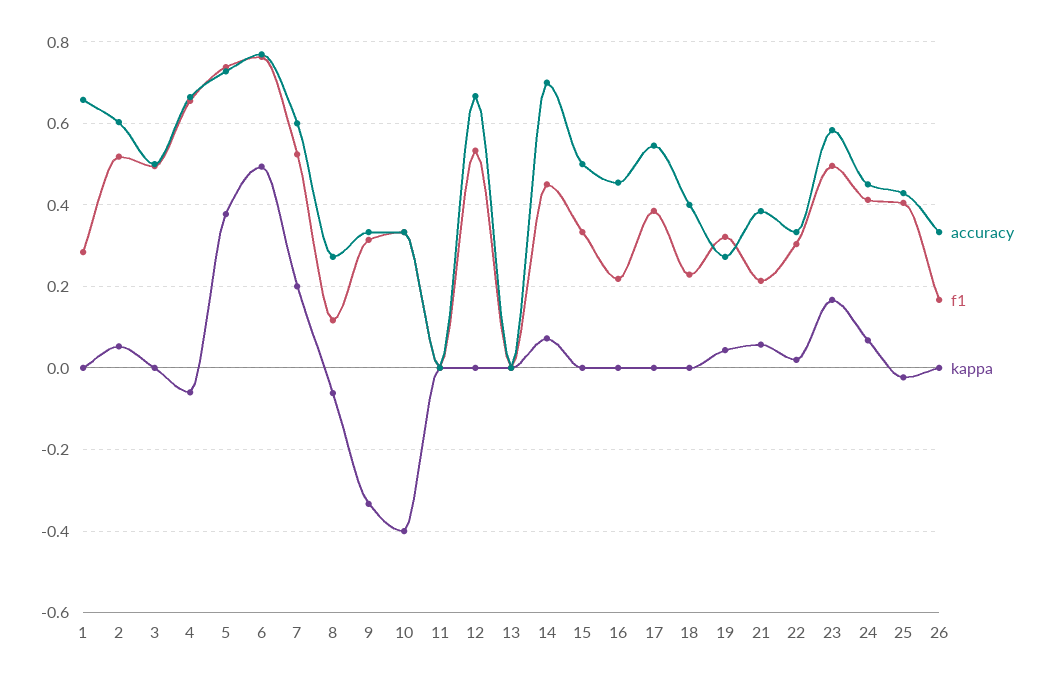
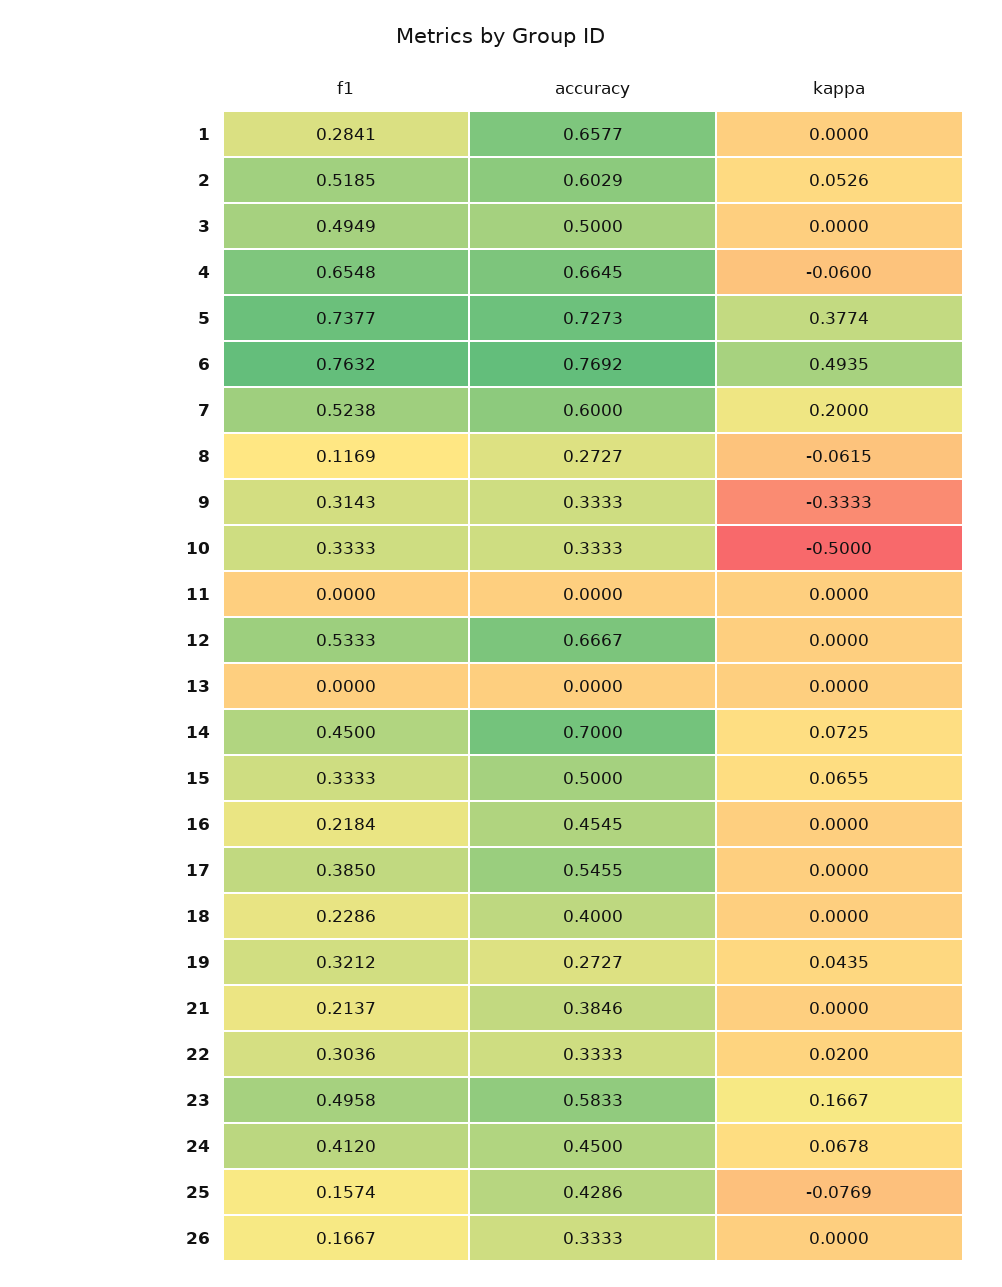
  {
    "accuracy": {
      "1": 0.6577,
      "2": 0.6029,
      "3": 0.5,
      "4": 0.6645,
      "5": 0.7273,
      "6": 0.7692,
      "7": 0.6,
      "8": 0.2727,
      "9": 0.3333,
      "10": 0.3333,
      "11": 0,
      "12": 0.6667,
      "13": 0,
      "14": 0.7,
      "15": 0.5,
      "16": 0.4545,
      "17": 0.5455,
      "18": 0.4,
      "19": 0.2727,
      "21": 0.3846,
      "22": 0.3333,
      "23": 0.5833,
      "24": 0.45,
      "25": 0.4286,
      "26": 0.3333
    },
    "f1": {
      "1": 0.2841,
      "2": 0.5185,
      "3": 0.4949,
      "4": 0.6548,
      "5": 0.7377,
      "6": 0.7632,
      "7": 0.5238,
      "8": 0.1169,
      "9": 0.3143,
      "10": 0.3333,
      "11": 0,
      "12": 0.5333,
      "13": 0,
      "14": 0.45,
      "15": 0.3333,
      "16": 0.2184,
      "17": 0.385,
      "18": 0.2286,
      "19": 0.3212,
      "21": 0.2137,
      "22": 0.3036,
      "23": 0.4958,
      "24": 0.412,
-     "25": 0.4,
+     "25": 0.1574,
      "26": 0.1667
    },
    "kappa": {
      "1": 0,
      "2": 0.0526,
      "3": 0,
      "4": -0.06,
      "5": 0.3774,
      "6": 0.4935,
      "7": 0.2,
      "8": -0.0615,
      "9": -0.3333,
-     "10": -0.4,
+     "10": -0.5,
      "11": 0,
      "12": 0,
      "13": 0,
      "14": 0.0725,
-     "15": 0,
+     "15": 0.0655,
      "16": 0,
      "17": 0,
      "18": 0,
      "19": 0.0435,
-     "21": 0.06,
+     "21": 0,
      "22": 0.02,
      "23": 0.1667,
      "24": 0.0678,
-     "25": -0.02,
+     "25": -0.0769,
      "26": 0
    }
  }

